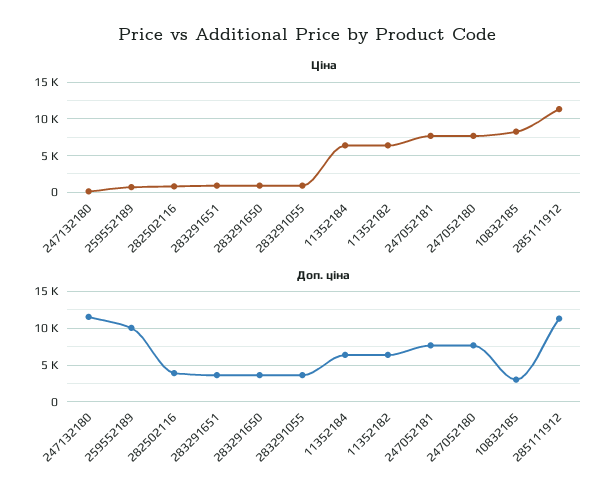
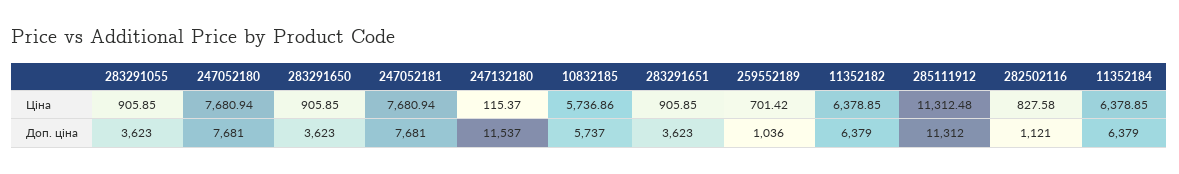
  {
    "Ціна": {
      "247132180": 115.37,
      "259552189": 701.42,
      "282502116": 827.58,
      "283291651": 905.85,
      "283291650": 905.85,
      "283291055": 905.85,
      "11352184": 6378.85,
      "11352182": 6378.85,
      "247052181": 7680.94,
      "247052180": 7680.94,
-     "10832185": 8000,
+     "10832185": 5736.86,
      "285111912": 11312.48
    },
    "Доп. ціна": {
      "247132180": 11537,
-     "259552189": 10000,
+     "259552189": 1036,
-     "282502116": 4000,
+     "282502116": 1121,
      "283291651": 3623,
      "283291650": 3623,
      "283291055": 3623,
      "11352184": 6379,
      "11352182": 6379,
      "247052181": 7681,
      "247052180": 7681,
-     "10832185": 3000,
+     "10832185": 5737,
      "285111912": 11312
    }
  }

